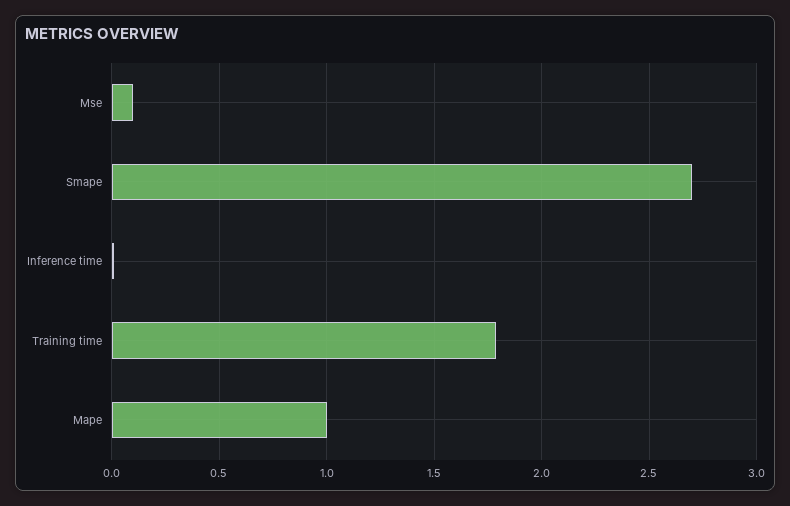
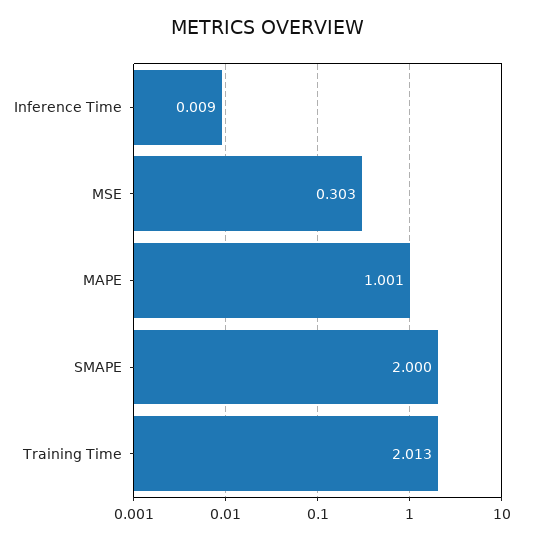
  {
-   "Mse": 0.1,
+   "Mse": 0.303,
-   "Smape": 2.7,
+   "Smape": 2,
    "Inference time": 0.009,
-   "Training time": 1.8,
+   "Training time": 2.013,
    "Mape": 1.001
  }

